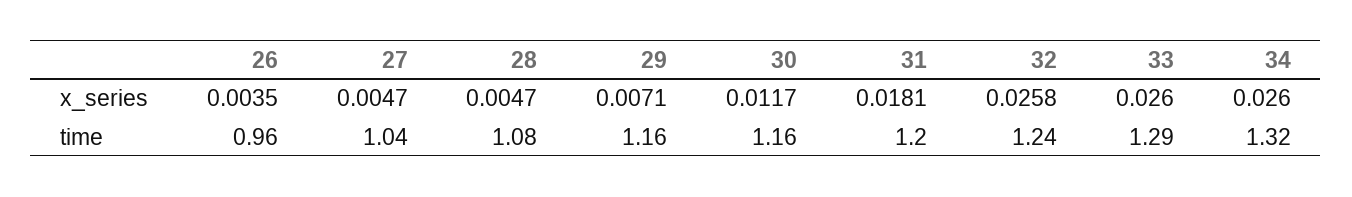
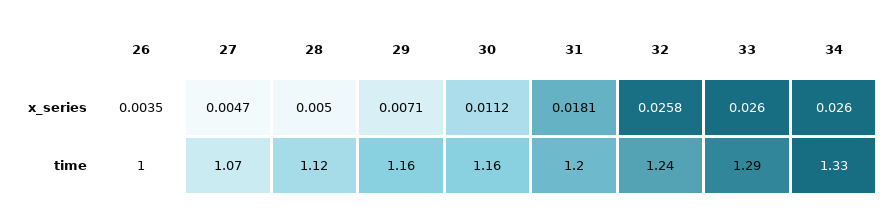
  {
    "26": {
      "x_series": 0.0035,
-     "time": 0.96
+     "time": 1
    },
    "27": {
      "x_series": 0.0047,
-     "time": 1.04
+     "time": 1.07
    },
    "28": {
-     "x_series": 0.0047,
+     "x_series": 0.005,
-     "time": 1.08
+     "time": 1.12
    },
    "29": {
      "x_series": 0.0071,
      "time": 1.16
    },
    "30": {
-     "x_series": 0.0117,
+     "x_series": 0.0112,
      "time": 1.16
    },
    "31": {
      "x_series": 0.0181,
      "time": 1.2
    },
    "32": {
      "x_series": 0.0258,
      "time": 1.24
    },
    "33": {
      "x_series": 0.026,
      "time": 1.29
    },
    "34": {
      "x_series": 0.026,
-     "time": 1.32
+     "time": 1.33
    }
  }

